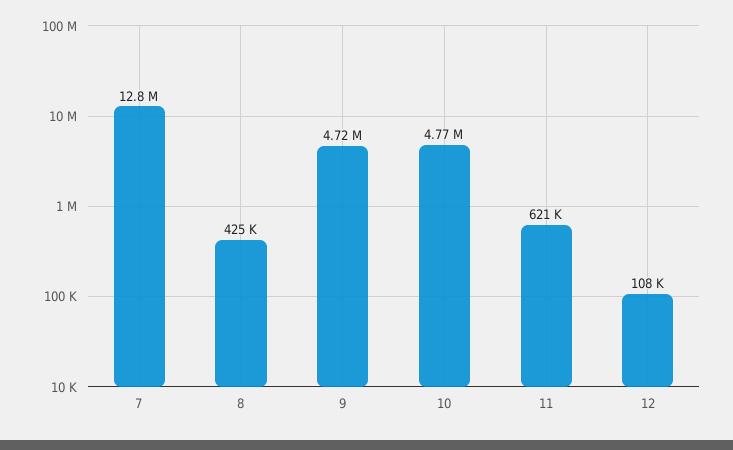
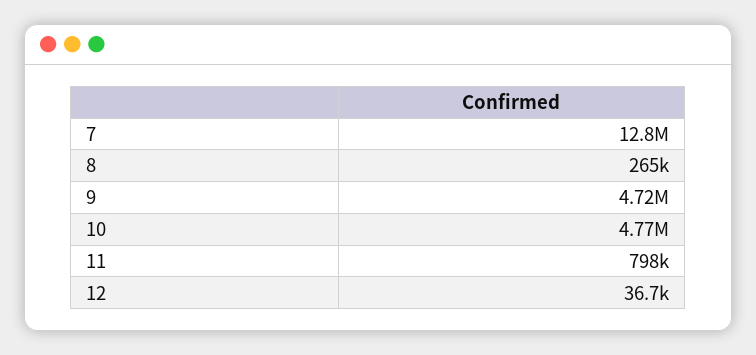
  {
    "7": 12800000,
-   "8": 425000,
+   "8": 265000,
    "9": 4720000,
    "10": 4770000,
-   "11": 621000,
+   "11": 798000,
-   "12": 108000
+   "12": 36700
  }

